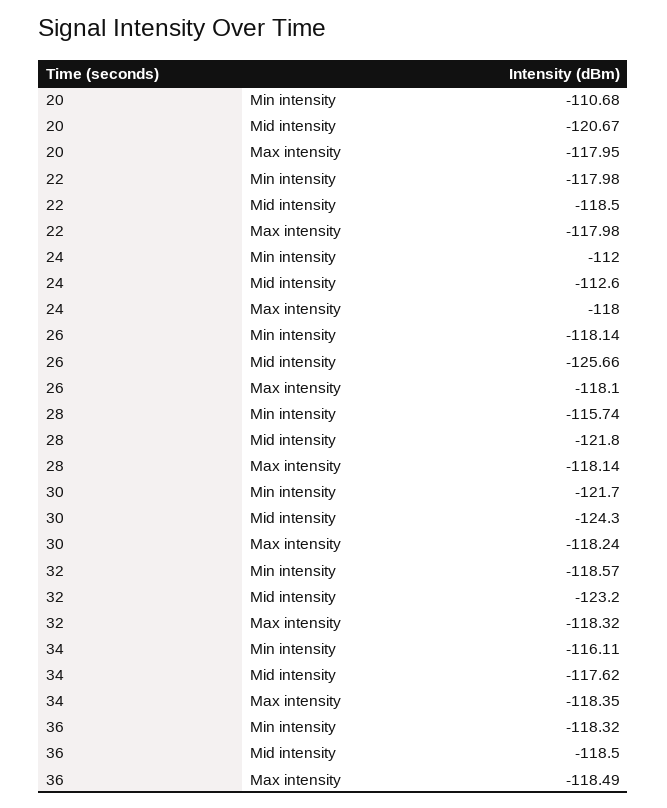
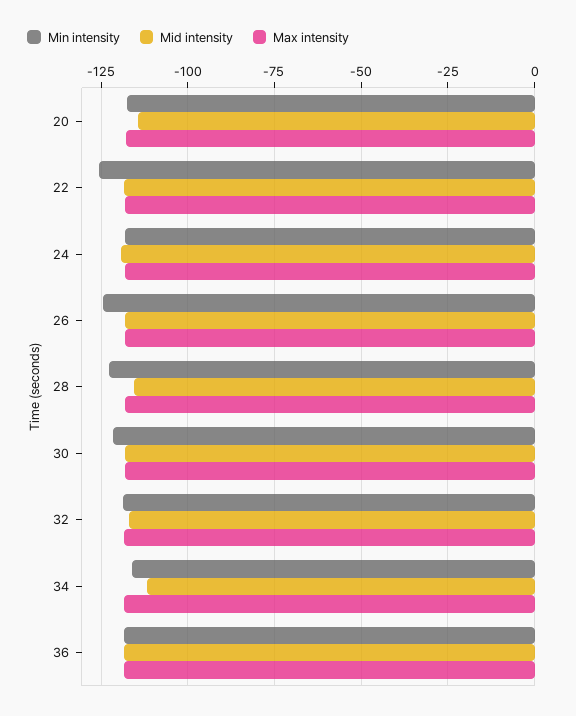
  {
    "Min intensity": {
-     "20": -110.68,
+     "20": -117.5,
-     "22": -117.98,
+     "22": -125,
-     "24": -112,
+     "24": -117.5,
-     "26": -118.14,
+     "26": -125,
-     "28": -115.74,
+     "28": -122.5,
      "30": -121.7,
      "32": -118.57,
      "34": -116.11,
      "36": -118.32
    },
    "Mid intensity": {
-     "20": -120.67,
+     "20": -115,
      "22": -118.5,
-     "24": -112.6,
+     "24": -120,
-     "26": -125.66,
+     "26": -117.5,
-     "28": -121.8,
+     "28": -115,
-     "30": -124.3,
+     "30": -117.5,
-     "32": -123.2,
+     "32": -117.5,
-     "34": -117.62,
+     "34": -112.5,
      "36": -118.5
    },
    "Max intensity": {
      "20": -117.95,
      "22": -117.98,
      "24": -118,
      "26": -118.1,
      "28": -118.14,
      "30": -118.24,
      "32": -118.32,
      "34": -118.35,
      "36": -118.49
    }
  }

